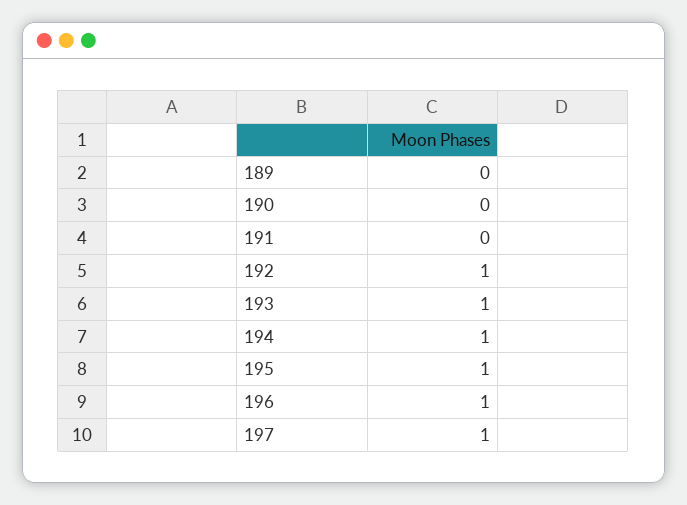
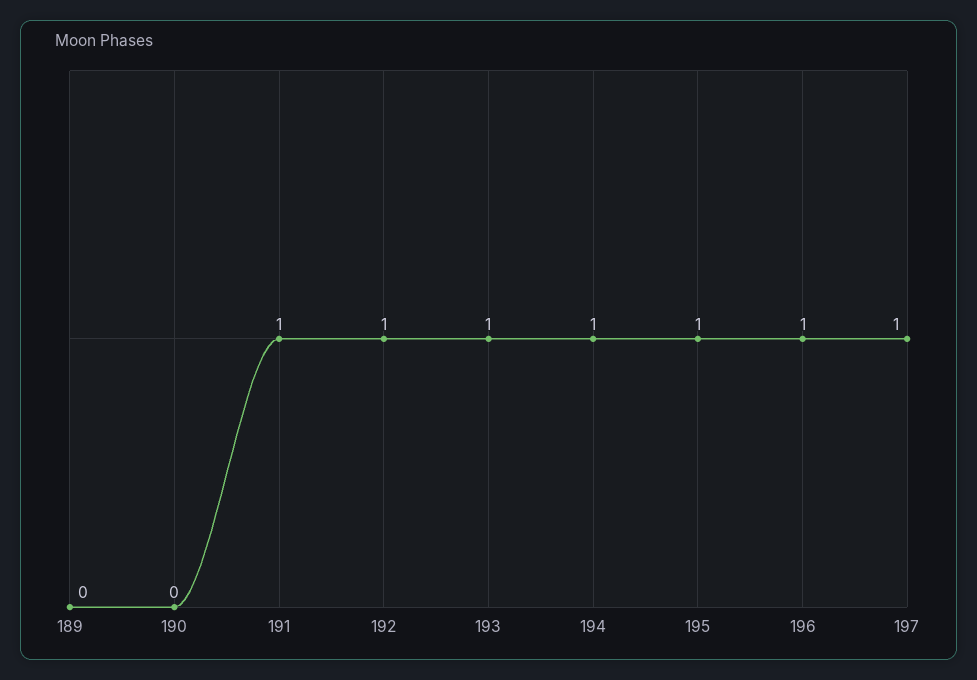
  {
    "189": 0,
    "190": 0,
-   "191": 0,
+   "191": 1,
    "192": 1,
    "193": 1,
    "194": 1,
    "195": 1,
    "196": 1,
    "197": 1
  }

